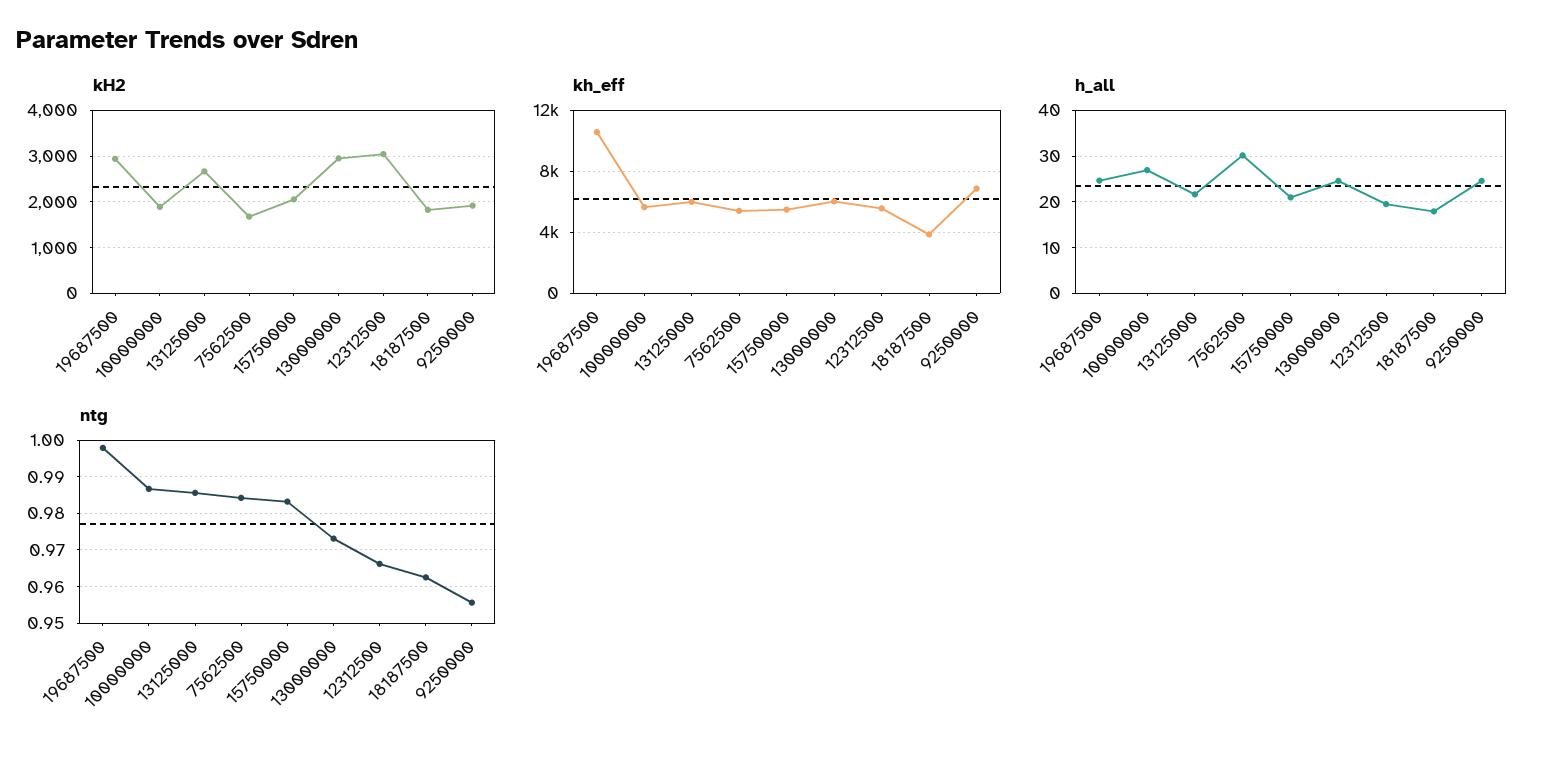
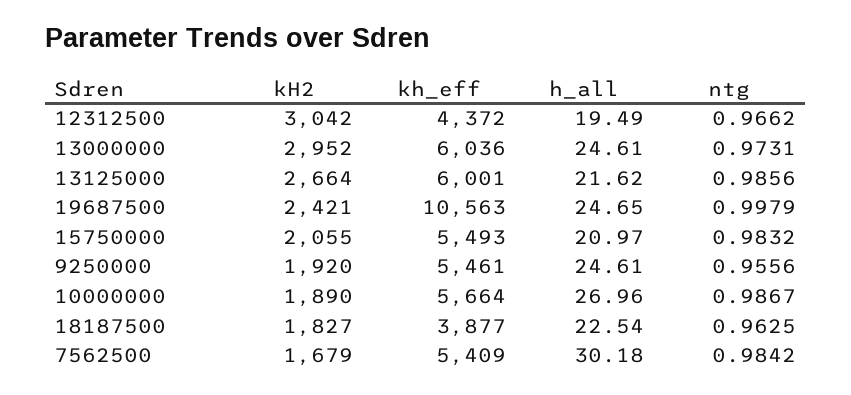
  {
    "kH2": {
-     "19687500": 3000,
+     "19687500": 2421,
      "10000000": 1890,
      "13125000": 2664,
      "7562500": 1679,
      "15750000": 2055,
      "13000000": 2952,
      "12312500": 3042,
      "18187500": 1827,
      "9250000": 1920
    },
    "kh_eff": {
      "19687500": 10563,
      "10000000": 5664,
      "13125000": 6001,
      "7562500": 5409,
      "15750000": 5493,
      "13000000": 6036,
-     "12312500": 5500,
+     "12312500": 4372,
      "18187500": 3877,
-     "9250000": 7000
+     "9250000": 5461
    },
    "h_all": {
      "19687500": 24.65,
      "10000000": 26.96,
      "13125000": 21.62,
      "7562500": 30.18,
      "15750000": 20.97,
      "13000000": 24.61,
      "12312500": 19.49,
-     "18187500": 18,
+     "18187500": 22.54,
      "9250000": 24.61
    },
    "ntg": {
      "19687500": 0.9979,
      "10000000": 0.9867,
      "13125000": 0.9856,
      "7562500": 0.9842,
      "15750000": 0.9832,
      "13000000": 0.9731,
      "12312500": 0.9662,
      "18187500": 0.9625,
      "9250000": 0.9556
    }
  }

